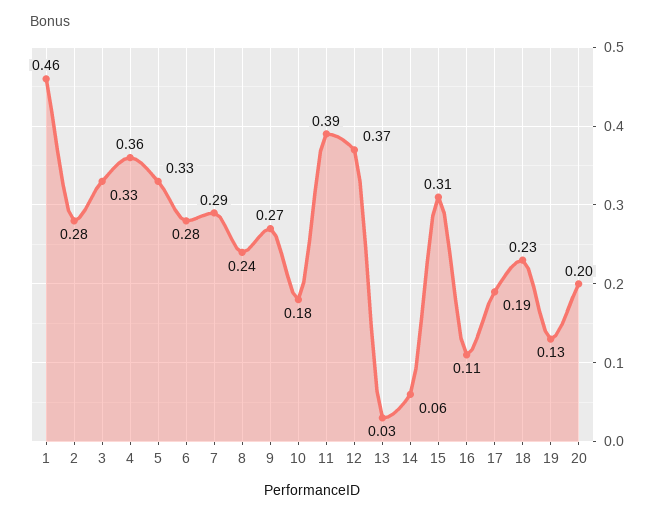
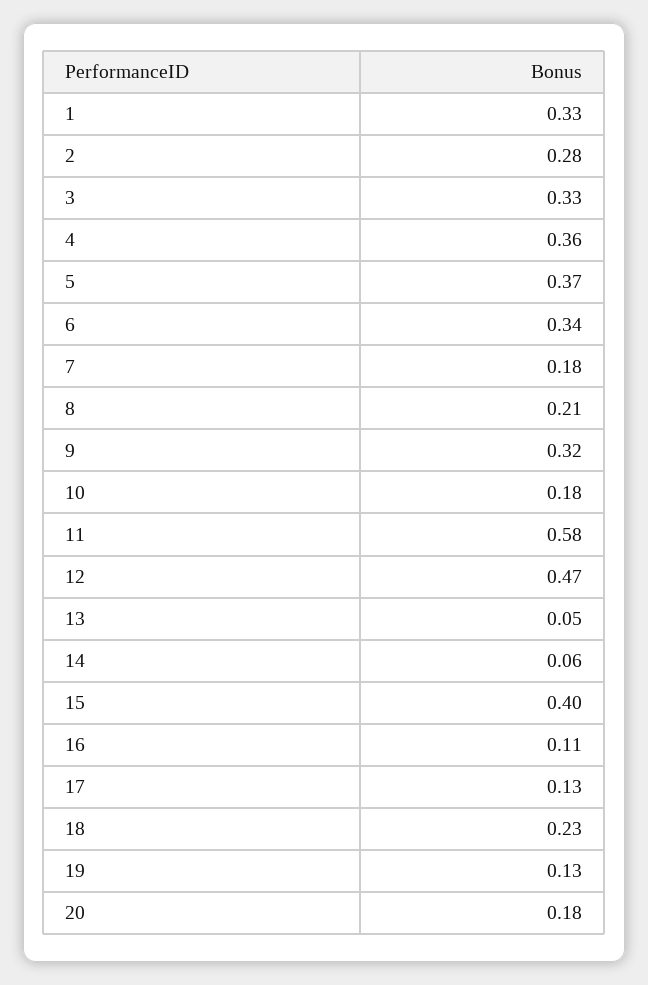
  {
-   "1": 0.46,
+   "1": 0.33,
    "2": 0.28,
    "3": 0.33,
    "4": 0.36,
-   "5": 0.33,
+   "5": 0.37,
-   "6": 0.28,
+   "6": 0.34,
-   "7": 0.29,
+   "7": 0.18,
-   "8": 0.24,
+   "8": 0.21,
-   "9": 0.27,
+   "9": 0.32,
    "10": 0.18,
-   "11": 0.39,
+   "11": 0.58,
-   "12": 0.37,
+   "12": 0.47,
-   "13": 0.03,
+   "13": 0.05,
    "14": 0.06,
-   "15": 0.31,
+   "15": 0.4,
    "16": 0.11,
-   "17": 0.19,
+   "17": 0.13,
    "18": 0.23,
    "19": 0.13,
-   "20": 0.2
+   "20": 0.18
  }

